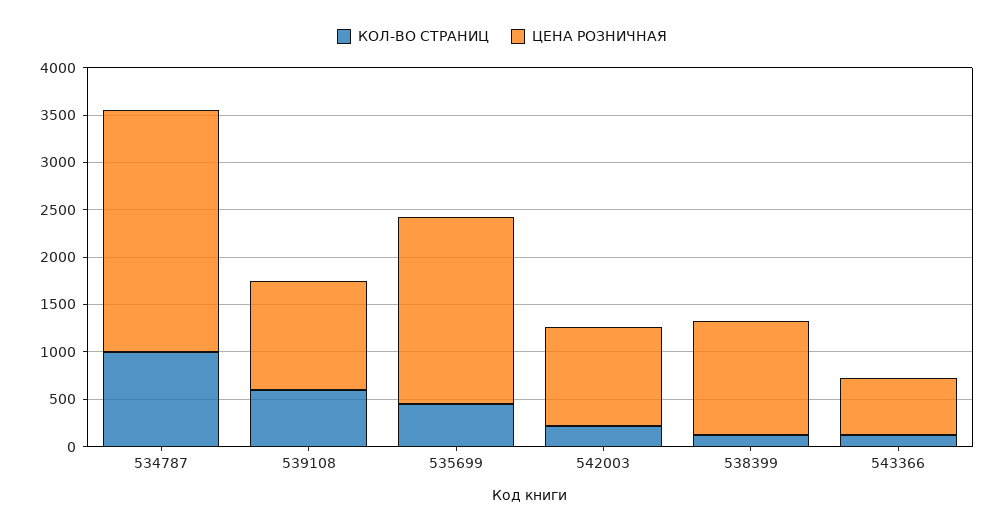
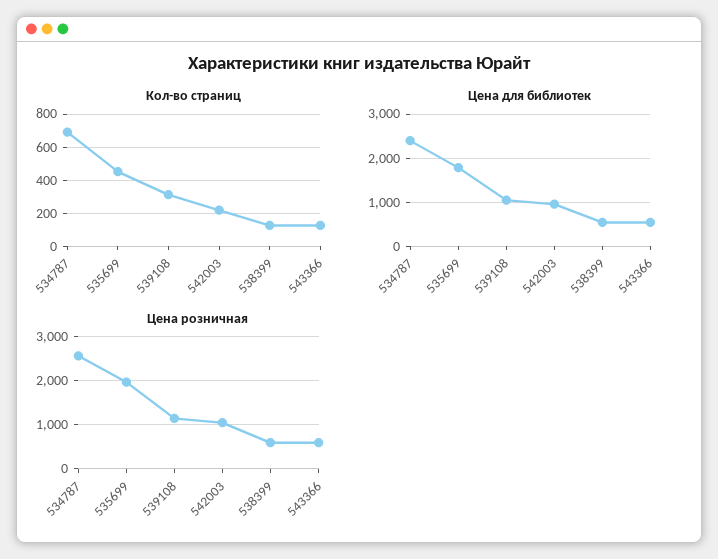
  {
    "КОЛ-ВО СТРАНИЦ": {
-     "534787": 1000,
+     "534787": 700,
-     "539108": 600,
+     "539108": 300,
      "535699": 450,
      "542003": 200,
      "538399": 150,
      "543366": 150
    },
    "ЦЕНА РОЗНИЧНАЯ": {
      "534787": 2600,
      "539108": 1100,
      "535699": 2000,
      "542003": 1000,
-     "538399": 1200,
+     "538399": 600,
      "543366": 600
-   }
+   },
+   "Цена для библиотек": {
+     "534787": 2400,
+     "535699": 1800,
+     "539108": 1000,
+     "542003": 1000,
+     "538399": 600,
+     "543366": 600
+   }
  }

